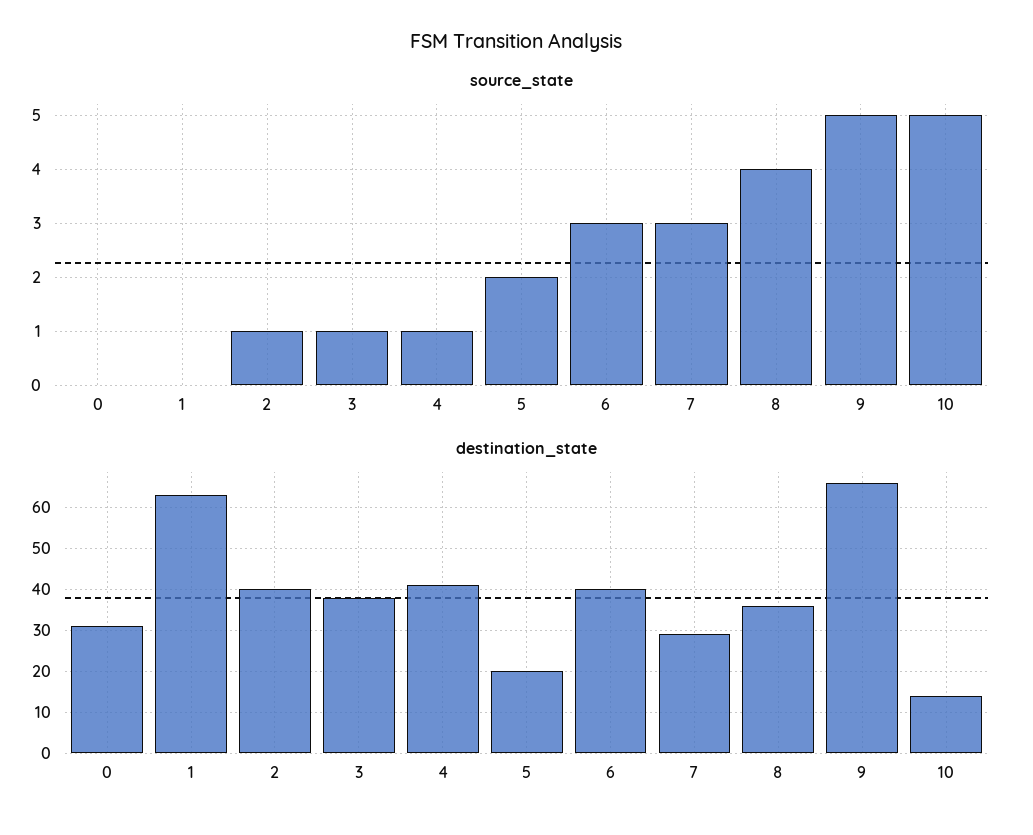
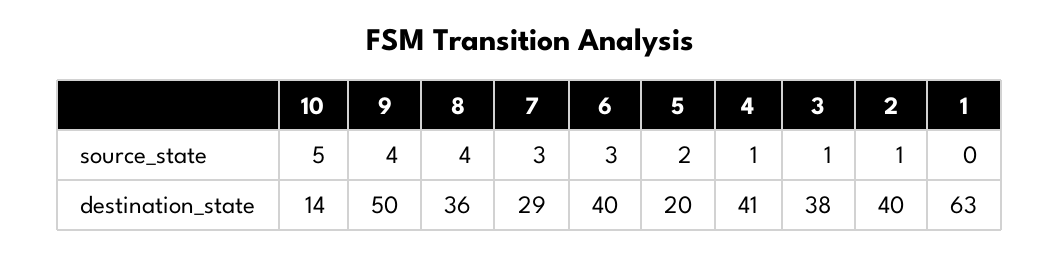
  {
    "source_state": {
-     "0": 0,
      "1": 0,
      "2": 1,
      "3": 1,
      "4": 1,
      "5": 2,
      "6": 3,
      "7": 3,
      "8": 4,
-     "9": 5,
+     "9": 4,
      "10": 5
    },
    "destination_state": {
-     "0": 30,
      "1": 63,
      "2": 40,
      "3": 38,
      "4": 41,
      "5": 20,
      "6": 40,
      "7": 29,
      "8": 36,
-     "9": 65,
+     "9": 50,
      "10": 14
    }
  }

